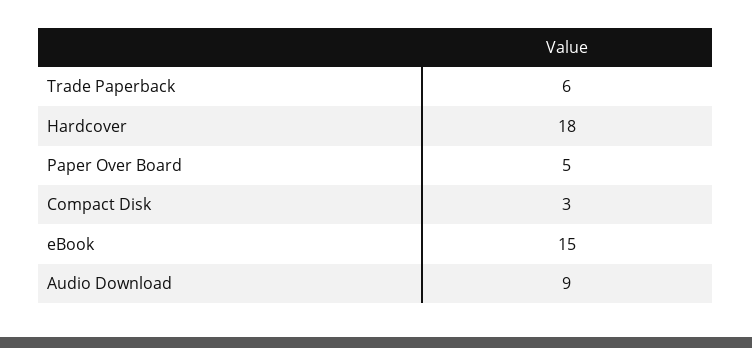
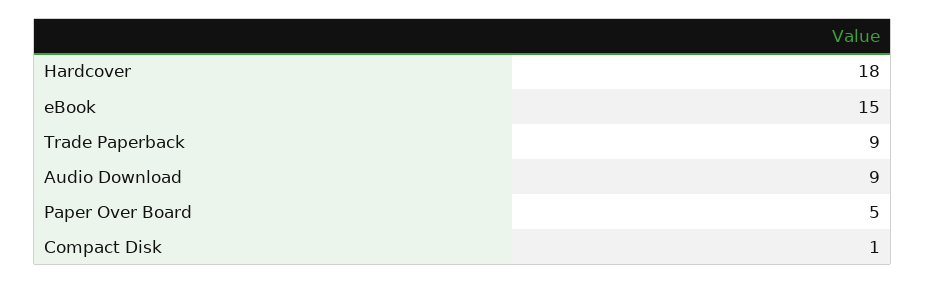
  {
-   "Trade Paperback": 6,
+   "Trade Paperback": 9,
    "Hardcover": 18,
    "Paper Over Board": 5,
-   "Compact Disk": 3,
+   "Compact Disk": 1,
    "eBook": 15,
    "Audio Download": 9
  }

